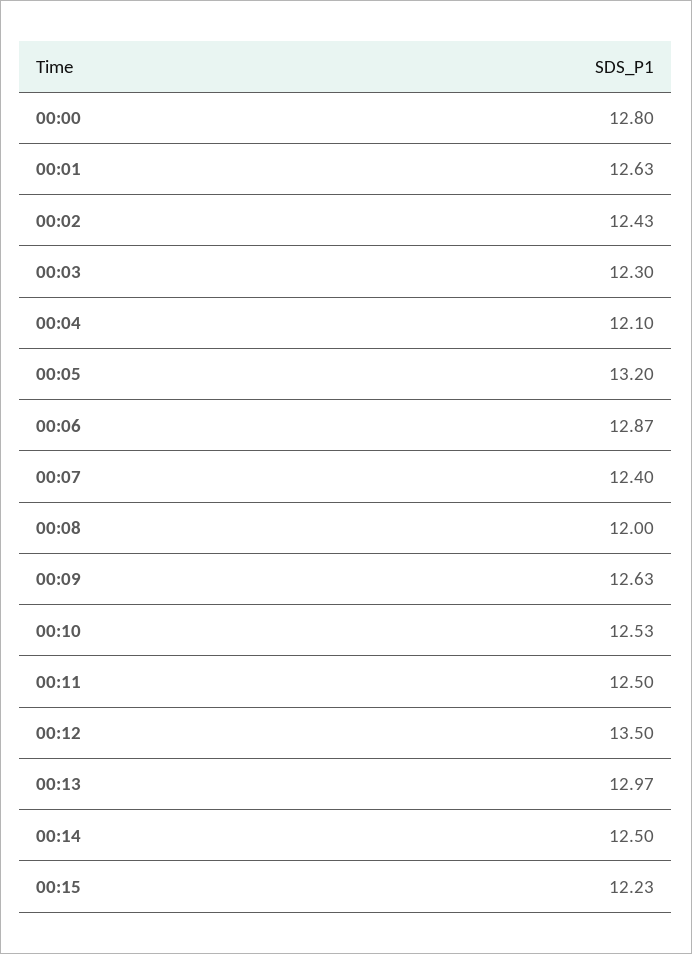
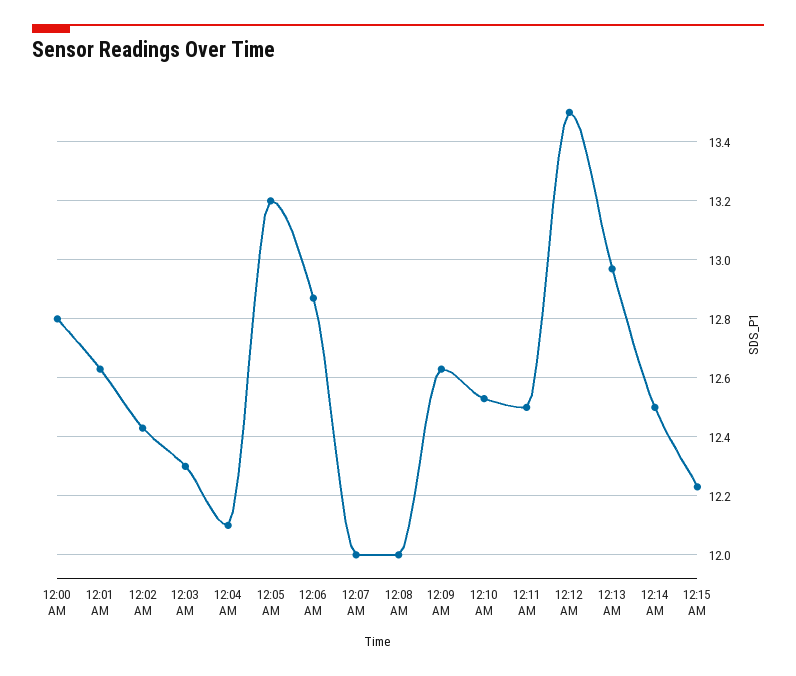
  {
    "00:00": 12.8,
    "00:01": 12.63,
    "00:02": 12.43,
    "00:03": 12.3,
    "00:04": 12.1,
    "00:05": 13.2,
    "00:06": 12.87,
-   "00:07": 12.4,
+   "00:07": 12,
    "00:08": 12,
    "00:09": 12.63,
    "00:10": 12.53,
    "00:11": 12.5,
    "00:12": 13.5,
    "00:13": 12.97,
    "00:14": 12.5,
    "00:15": 12.23
  }

